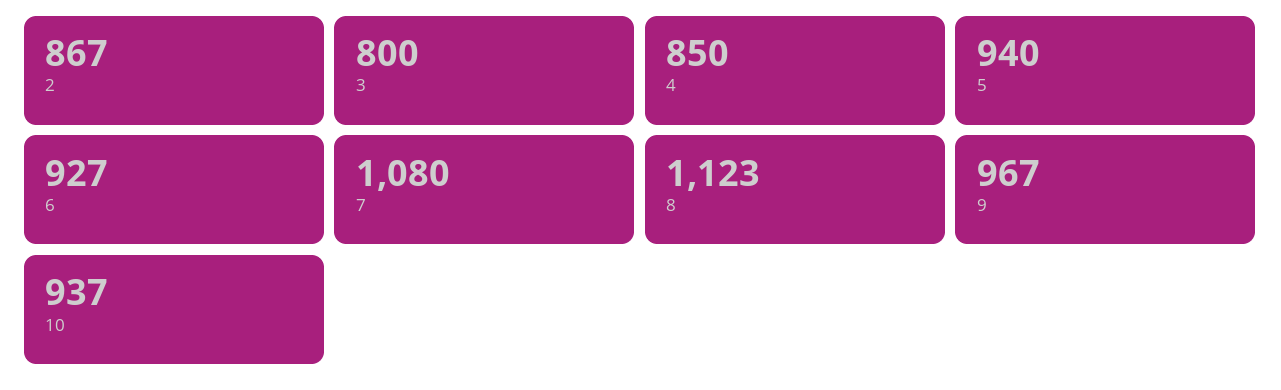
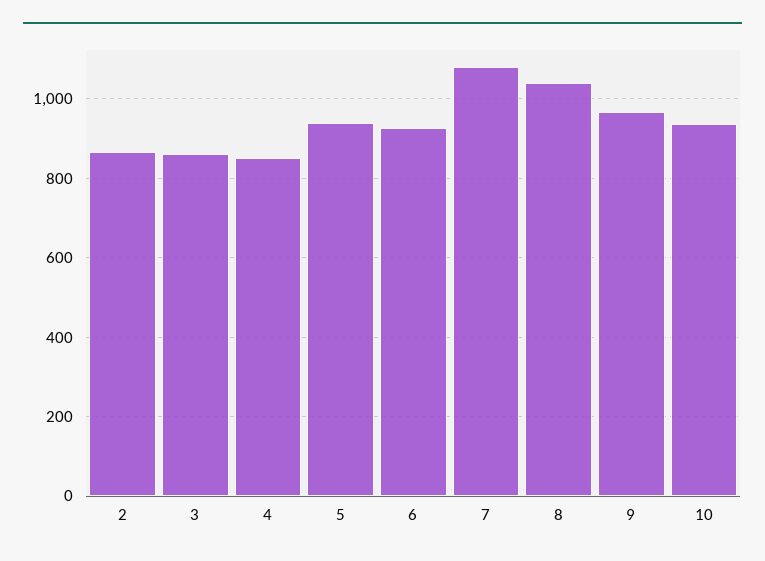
  {
    "2": 867,
-   "3": 800,
+   "3": 860,
    "4": 850,
    "5": 940,
    "6": 927,
    "7": 1080,
-   "8": 1123,
+   "8": 1040,
    "9": 967,
    "10": 937
  }

